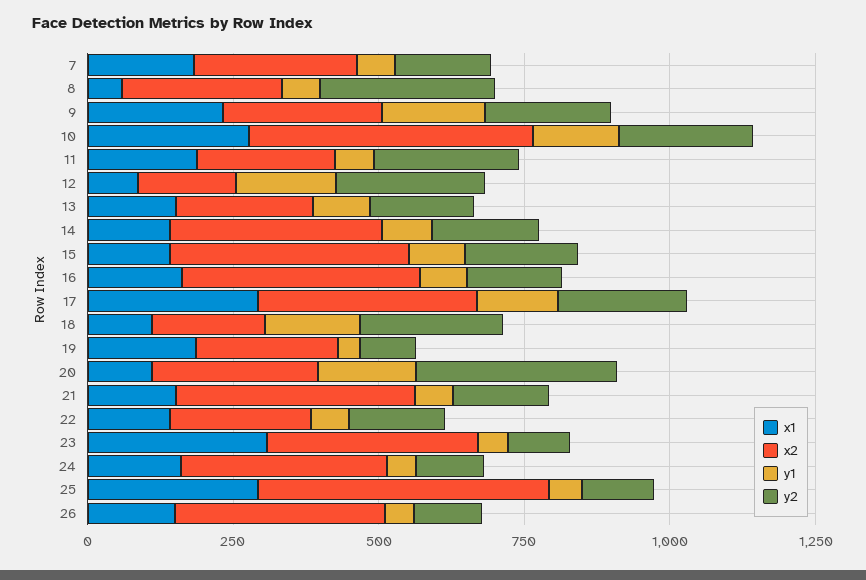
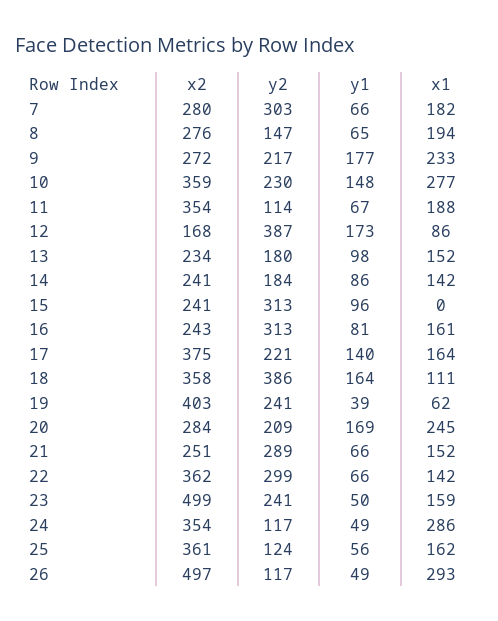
  {
    "x1": {
      "7": 182,
-     "8": 50,
+     "8": 194,
      "9": 233,
      "10": 277,
      "11": 188,
      "12": 86,
      "13": 152,
      "14": 142,
-     "15": 150,
+     "15": 0,
      "16": 161,
-     "17": 300,
+     "17": 164,
      "18": 111,
-     "19": 200,
+     "19": 62,
-     "20": 100,
+     "20": 245,
      "21": 152,
      "22": 142,
-     "23": 300,
+     "23": 159,
-     "24": 150,
+     "24": 286,
-     "25": 300,
+     "25": 162,
-     "26": 150
+     "26": 293
    },
    "x2": {
      "7": 280,
      "8": 276,
      "9": 272,
-     "10": 500,
+     "10": 359,
-     "11": 250,
+     "11": 354,
      "12": 168,
      "13": 234,
-     "14": 350,
+     "14": 241,
-     "15": 400,
+     "15": 241,
-     "16": 400,
+     "16": 243,
      "17": 375,
-     "18": 200,
+     "18": 358,
-     "19": 250,
+     "19": 403,
      "20": 284,
-     "21": 400,
+     "21": 251,
-     "22": 250,
+     "22": 362,
-     "23": 350,
+     "23": 499,
      "24": 354,
-     "25": 500,
+     "25": 361,
-     "26": 350
+     "26": 497
    },
    "y1": {
      "7": 66,
      "8": 65,
      "9": 177,
      "10": 148,
      "11": 67,
      "12": 173,
      "13": 98,
      "14": 86,
      "15": 96,
      "16": 81,
      "17": 140,
      "18": 164,
      "19": 39,
      "20": 169,
      "21": 66,
      "22": 66,
      "23": 50,
      "24": 49,
      "25": 56,
      "26": 49
    },
    "y2": {
-     "7": 150,
+     "7": 303,
-     "8": 300,
+     "8": 147,
      "9": 217,
      "10": 230,
-     "11": 250,
+     "11": 114,
-     "12": 250,
+     "12": 387,
      "13": 180,
      "14": 184,
-     "15": 200,
+     "15": 313,
-     "16": 150,
+     "16": 313,
      "17": 221,
-     "18": 250,
+     "18": 386,
-     "19": 100,
+     "19": 241,
-     "20": 350,
+     "20": 209,
-     "21": 150,
+     "21": 289,
-     "22": 150,
+     "22": 299,
-     "23": 100,
+     "23": 241,
      "24": 117,
      "25": 124,
      "26": 117
    }
  }

